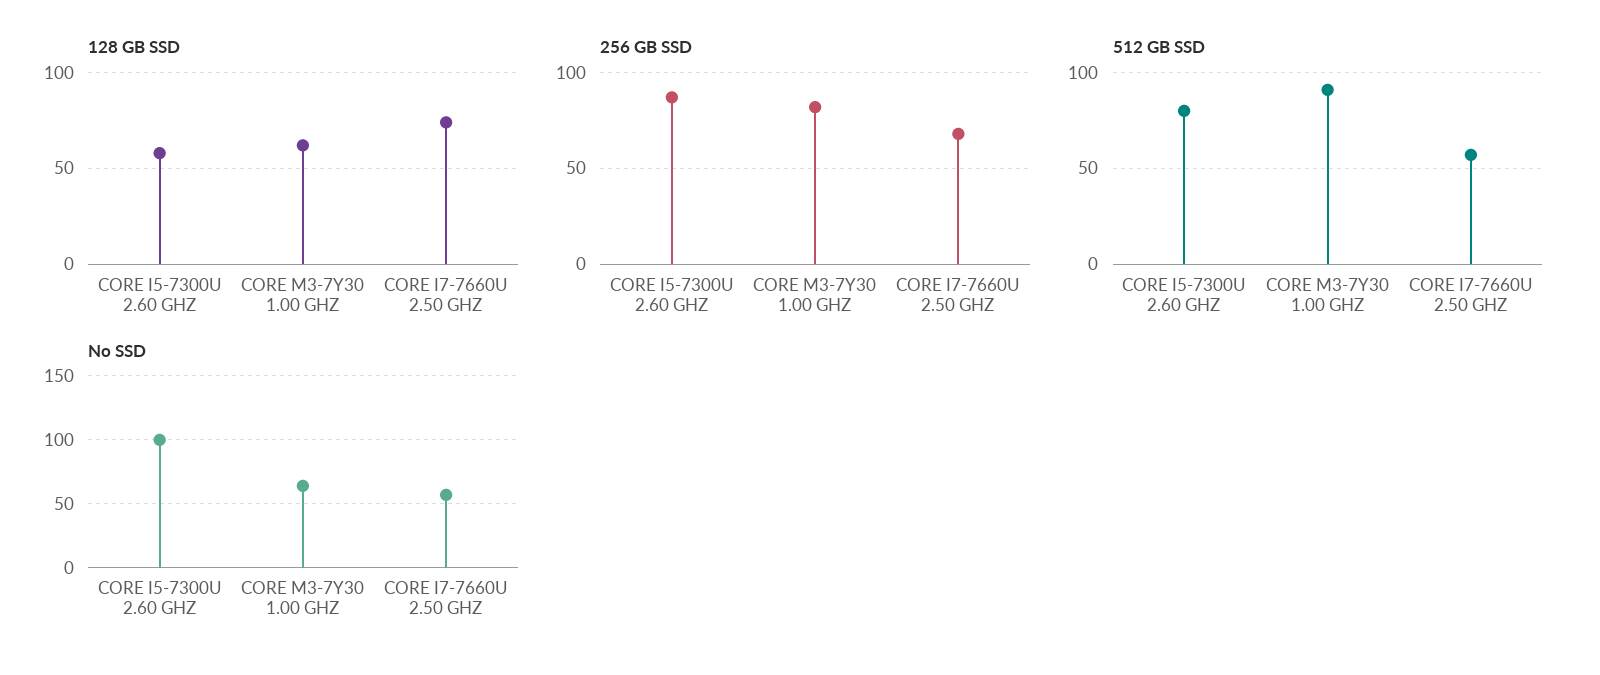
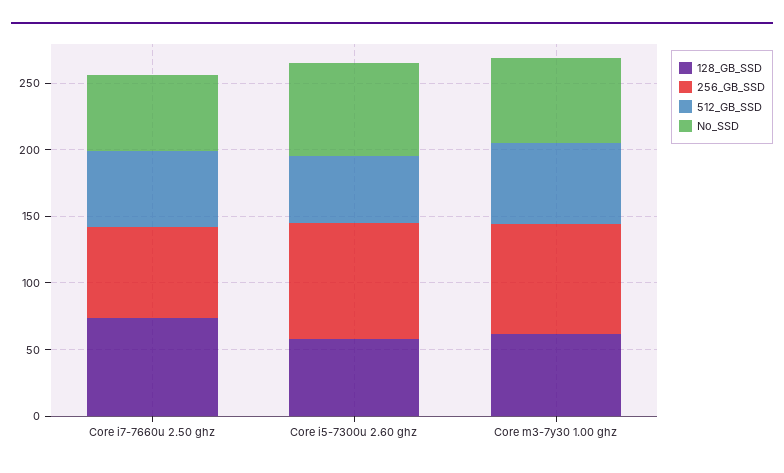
  {
    "128 GB SSD": {
      "CORE I5-7300U 2.60 GHZ": 60,
      "CORE M3-7Y30 1.00 GHZ": 60,
      "CORE I7-7660U 2.50 GHZ": 75
    },
    "256 GB SSD": {
      "CORE I5-7300U 2.60 GHZ": 85,
      "CORE M3-7Y30 1.00 GHZ": 80,
      "CORE I7-7660U 2.50 GHZ": 70
    },
    "512 GB SSD": {
-     "CORE I5-7300U 2.60 GHZ": 80,
+     "CORE I5-7300U 2.60 GHZ": 50,
-     "CORE M3-7Y30 1.00 GHZ": 90,
+     "CORE M3-7Y30 1.00 GHZ": 60,
      "CORE I7-7660U 2.50 GHZ": 55
    },
    "No SSD": {
-     "CORE I5-7300U 2.60 GHZ": 100,
+     "CORE I5-7300U 2.60 GHZ": 70,
      "CORE M3-7Y30 1.00 GHZ": 65,
      "CORE I7-7660U 2.50 GHZ": 55
    }
  }

